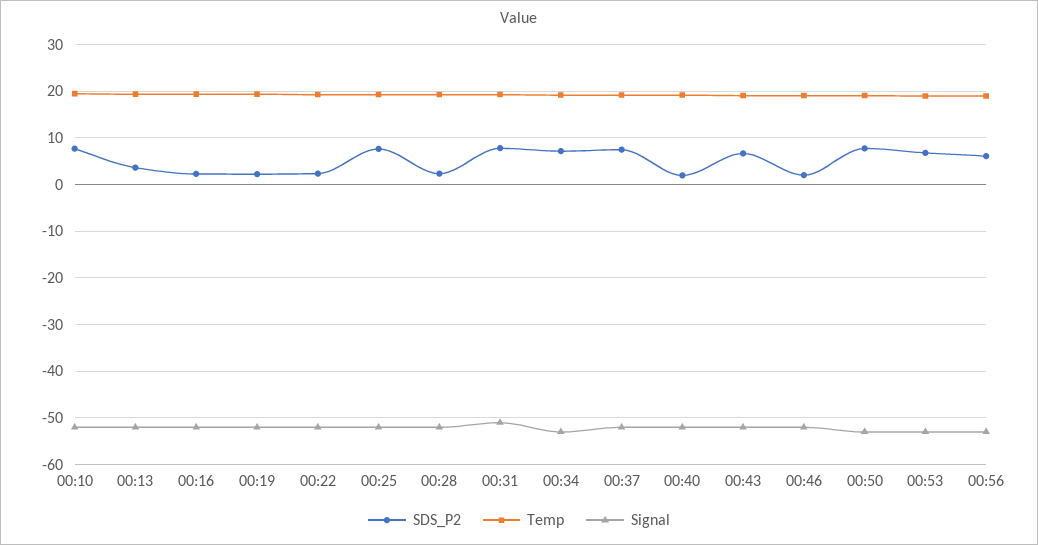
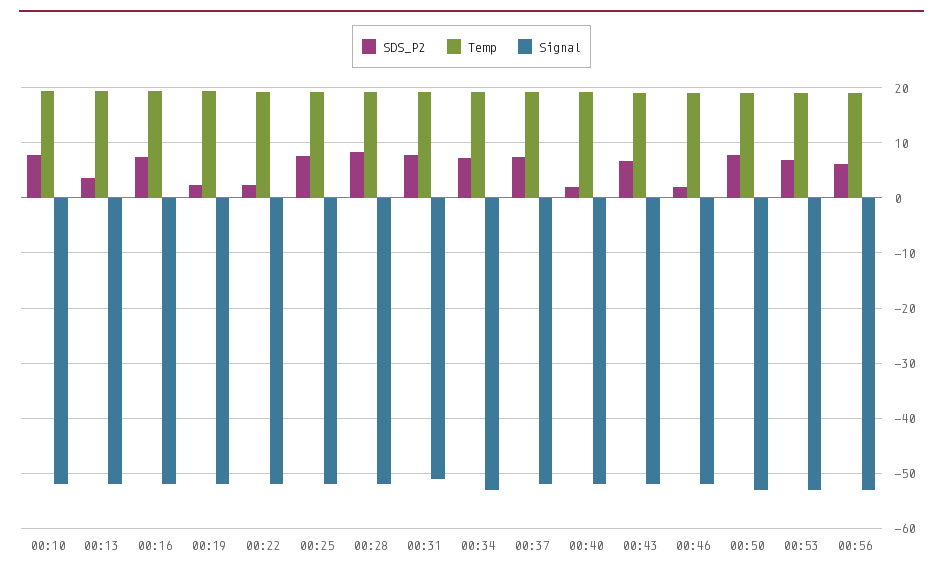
  {
    "SDS_P2": {
      "00:10": 8,
      "00:13": 4,
-     "00:16": 2,
+     "00:16": 8,
      "00:19": 2,
      "00:22": 2,
      "00:25": 8,
-     "00:28": 2,
+     "00:28": 8,
      "00:31": 8,
      "00:34": 8,
      "00:37": 8,
      "00:40": 2,
      "00:43": 6,
      "00:46": 2,
      "00:50": 8,
      "00:53": 6,
      "00:56": 6
    },
    "Temp": {
      "00:10": 20,
      "00:13": 20,
      "00:16": 20,
      "00:19": 20,
      "00:22": 20,
      "00:25": 20,
      "00:28": 20,
      "00:31": 20,
      "00:34": 20,
      "00:37": 20,
      "00:40": 20,
      "00:43": 20,
      "00:46": 20,
      "00:50": 20,
      "00:53": 20,
      "00:56": 20
    },
    "Signal": {
      "00:10": -52,
      "00:13": -52,
      "00:16": -52,
      "00:19": -52,
      "00:22": -52,
      "00:25": -52,
      "00:28": -52,
      "00:31": -52,
      "00:34": -54,
      "00:37": -52,
      "00:40": -52,
      "00:43": -52,
      "00:46": -52,
      "00:50": -54,
      "00:53": -54,
      "00:56": -54
    }
  }

